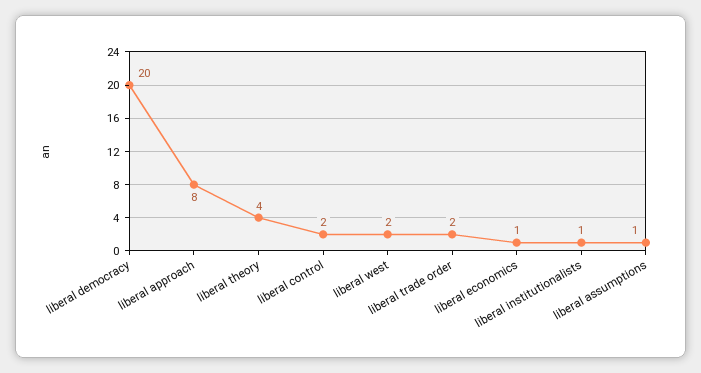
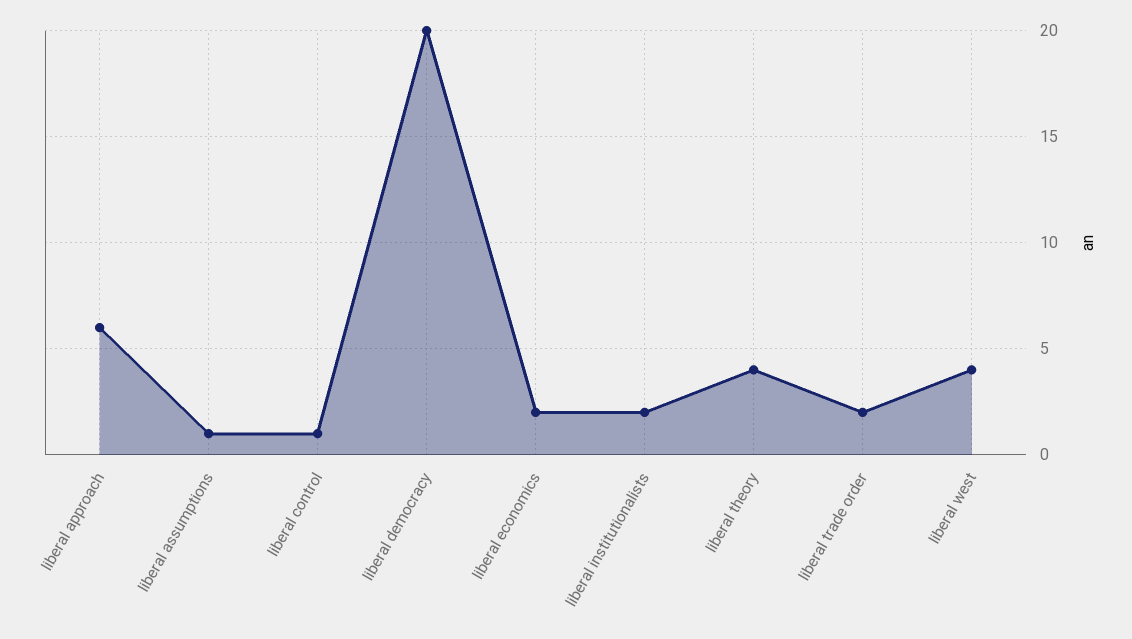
  {
    "liberal democracy": 20,
-   "liberal approach": 8,
+   "liberal approach": 6,
    "liberal theory": 4,
-   "liberal control": 2,
+   "liberal control": 1,
-   "liberal west": 2,
+   "liberal west": 4,
    "liberal trade order": 2,
-   "liberal economics": 1,
+   "liberal economics": 2,
-   "liberal institutionalists": 1,
+   "liberal institutionalists": 2,
    "liberal assumptions": 1
  }

